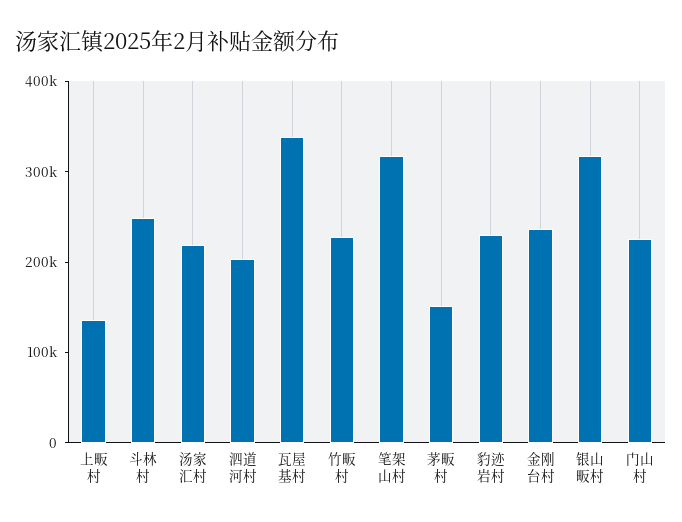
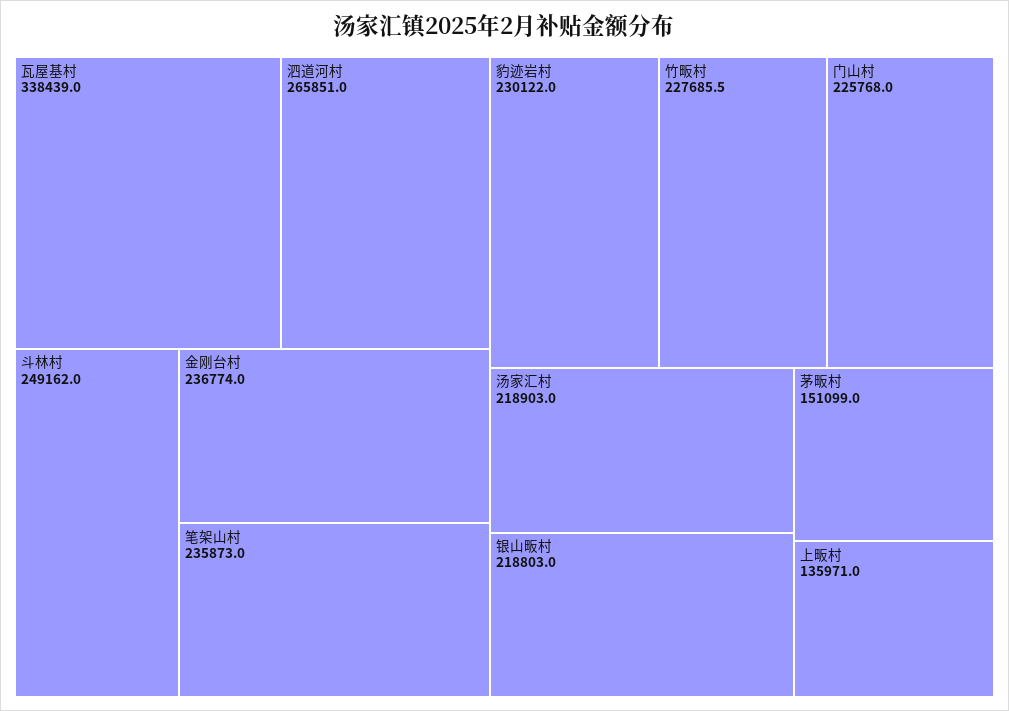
  {
    "上畈村": 135971,
    "斗林村": 249162,
    "汤家汇村": 218903,
-   "泗道河村": 200000,
+   "泗道河村": 265851,
    "瓦屋基村": 338439,
    "竹畈村": 227685.5,
-   "笔架山村": 320000,
+   "笔架山村": 235873,
    "茅畈村": 151099,
    "豹迹岩村": 230122,
    "金刚台村": 236774,
-   "银山畈村": 320000,
+   "银山畈村": 218803,
    "门山村": 225768
  }

